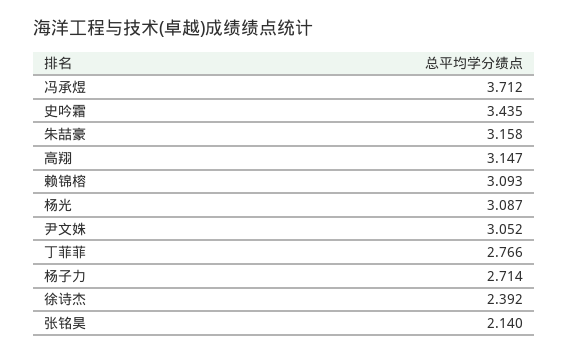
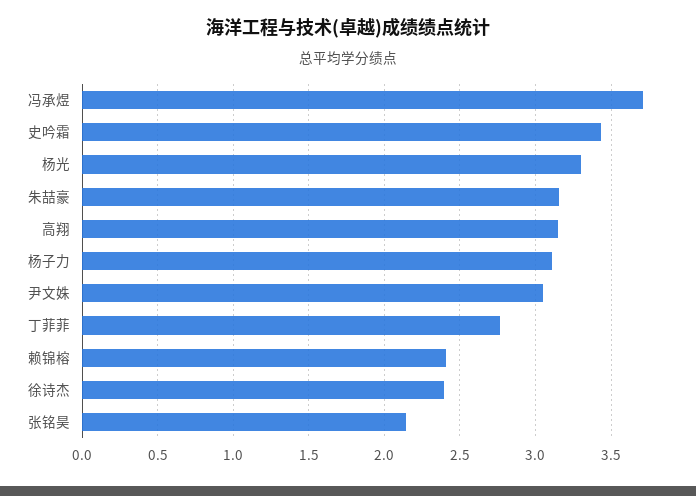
  {
    "冯承煜": 3.712,
    "史吟霜": 3.435,
    "朱喆豪": 3.158,
    "高翔": 3.147,
-   "赖锦榕": 3.093,
+   "赖锦榕": 2.4,
-   "杨光": 3.087,
+   "杨光": 3.3,
    "尹文姝": 3.052,
    "丁菲菲": 2.766,
-   "杨子力": 2.714,
+   "杨子力": 3.1,
    "徐诗杰": 2.392,
    "张铭昊": 2.14
  }

